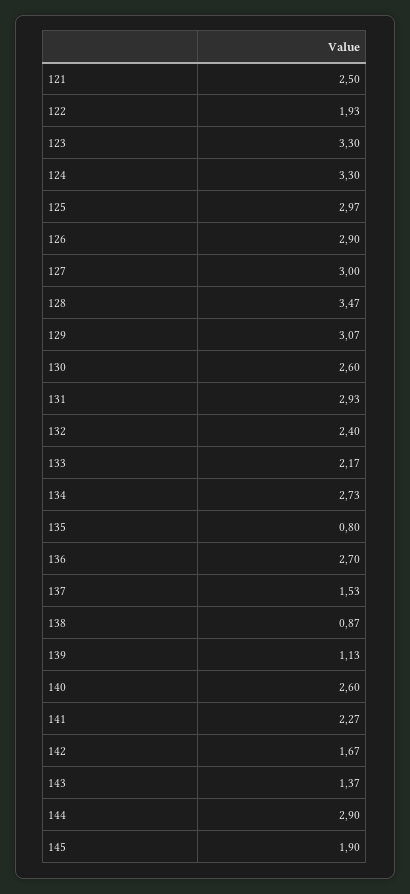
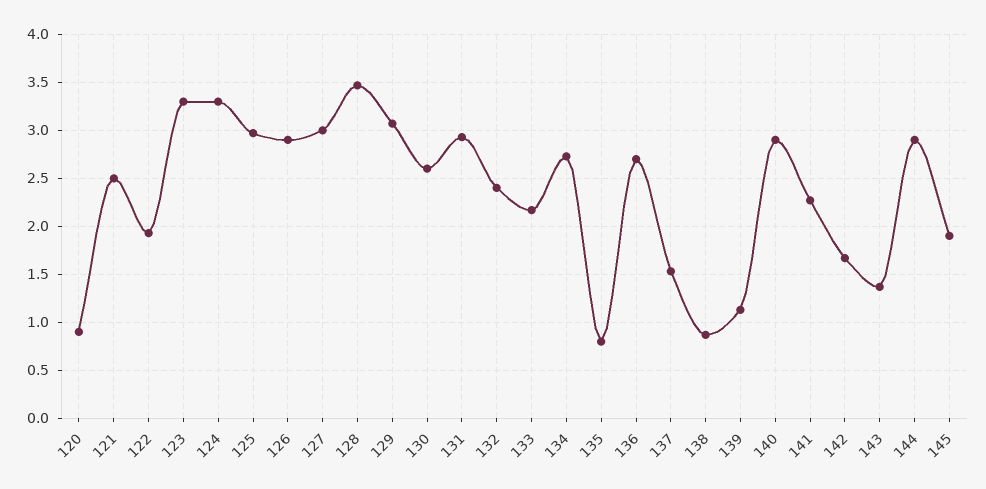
  {
    "121": 2.5,
    "122": 1.93,
    "123": 3.3,
    "124": 3.3,
    "125": 2.97,
    "126": 2.9,
    "127": 3,
    "128": 3.47,
    "129": 3.07,
    "130": 2.6,
    "131": 2.93,
    "132": 2.4,
    "133": 2.17,
    "134": 2.73,
    "135": 0.8,
    "136": 2.7,
    "137": 1.53,
    "138": 0.87,
    "139": 1.13,
-   "140": 2.6,
+   "140": 2.9,
    "141": 2.27,
    "142": 1.67,
    "143": 1.37,
    "144": 2.9,
-   "145": 1.9
+   "145": 1.9,
+   "120": 0.9
  }

